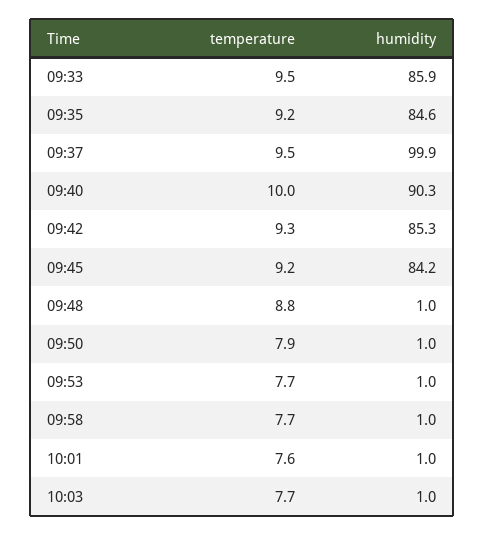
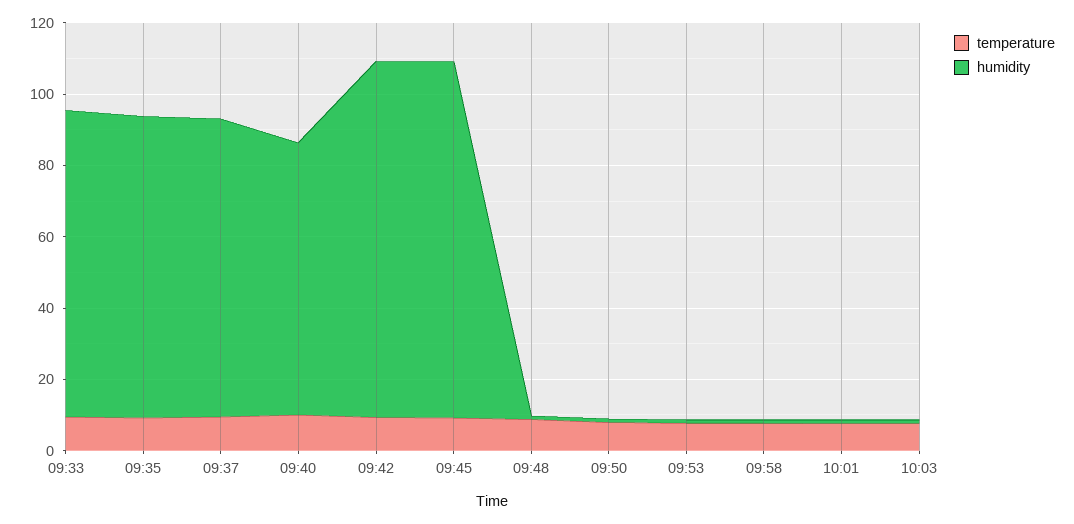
  {
    "temperature": {
      "09:33": 9.5,
      "09:35": 9.2,
      "09:37": 9.5,
      "09:40": 10,
      "09:42": 9.3,
      "09:45": 9.2,
      "09:48": 8.8,
      "09:50": 7.9,
      "09:53": 7.7,
      "09:58": 7.7,
      "10:01": 7.6,
      "10:03": 7.7
    },
    "humidity": {
      "09:33": 85.9,
      "09:35": 84.6,
-     "09:37": 99.9,
+     "09:37": 85,
-     "09:40": 90.3,
+     "09:40": 75,
-     "09:42": 85.3,
+     "09:42": 100,
-     "09:45": 84.2,
+     "09:45": 100,
      "09:48": 1,
      "09:50": 1,
      "09:53": 1,
      "09:58": 1,
      "10:01": 1,
      "10:03": 1
    }
  }

